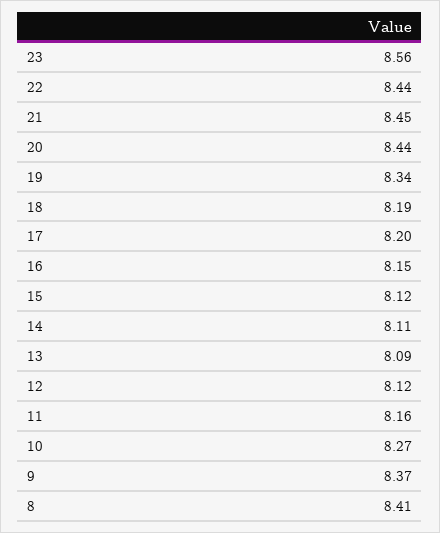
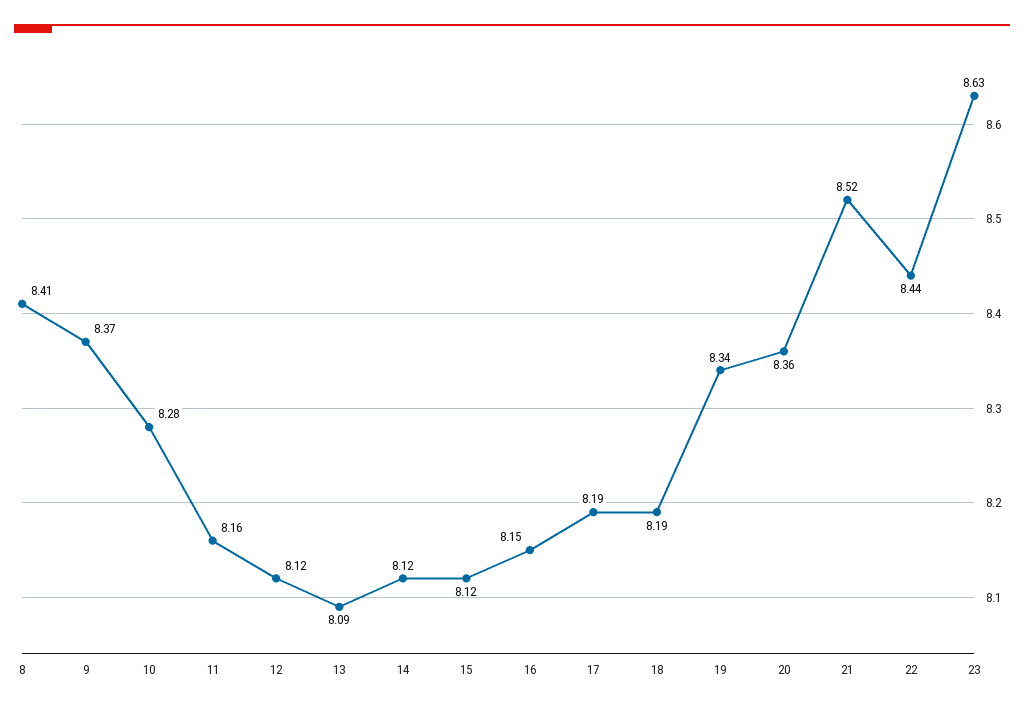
  {
-   "23": 8.56,
+   "23": 8.63,
    "22": 8.44,
-   "21": 8.45,
+   "21": 8.52,
-   "20": 8.44,
+   "20": 8.36,
    "19": 8.34,
    "18": 8.19,
-   "17": 8.2,
+   "17": 8.19,
    "16": 8.15,
    "15": 8.12,
-   "14": 8.11,
+   "14": 8.12,
    "13": 8.09,
    "12": 8.12,
    "11": 8.16,
-   "10": 8.27,
+   "10": 8.28,
    "9": 8.37,
    "8": 8.41
  }

